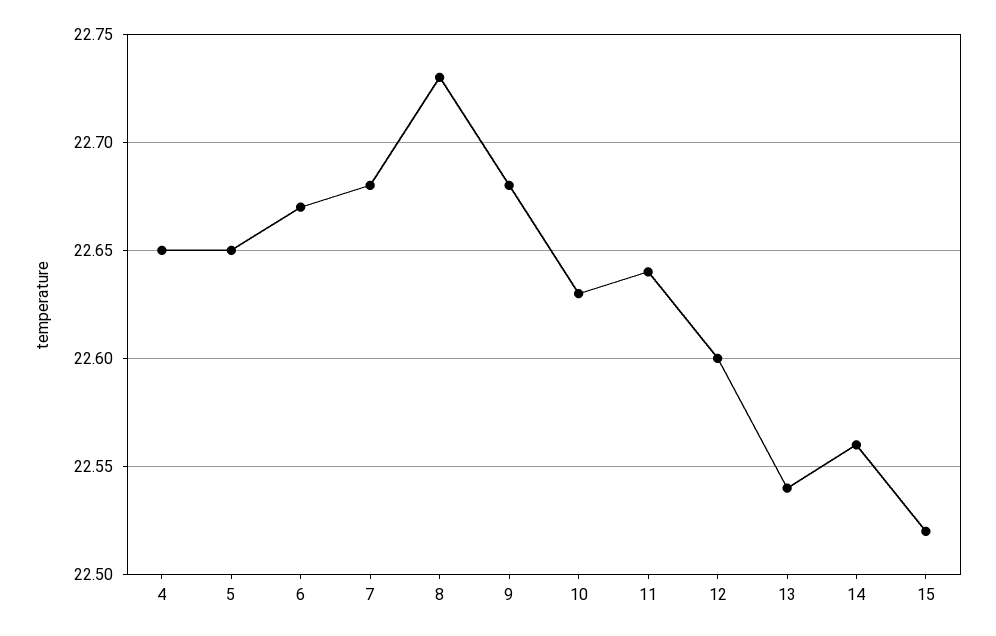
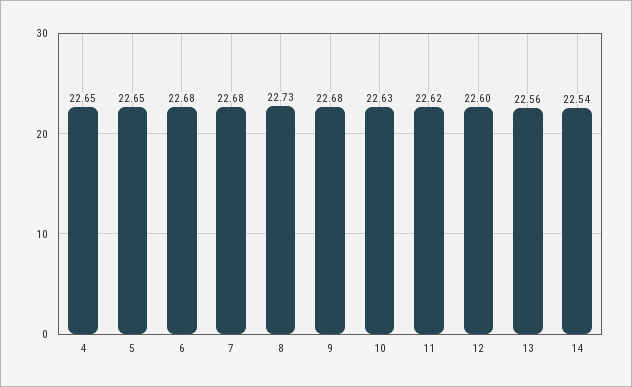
  {
    "4": 22.65,
    "5": 22.65,
-   "6": 22.67,
+   "6": 22.68,
    "7": 22.68,
    "8": 22.73,
    "9": 22.68,
    "10": 22.63,
-   "11": 22.64,
+   "11": 22.62,
    "12": 22.6,
-   "13": 22.54,
+   "13": 22.56,
-   "14": 22.56,
+   "14": 22.54
-   "15": 22.52
  }

